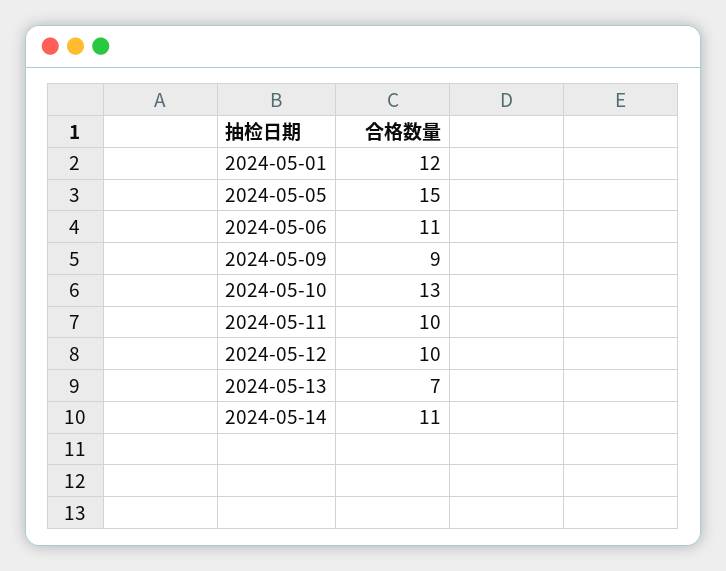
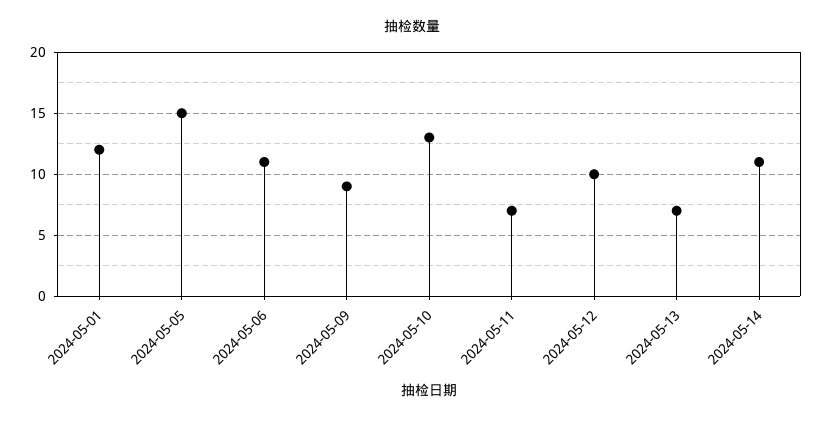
  {
    "2024-05-01": 12,
    "2024-05-05": 15,
    "2024-05-06": 11,
    "2024-05-09": 9,
    "2024-05-10": 13,
-   "2024-05-11": 10,
+   "2024-05-11": 7,
    "2024-05-12": 10,
    "2024-05-13": 7,
    "2024-05-14": 11
  }

